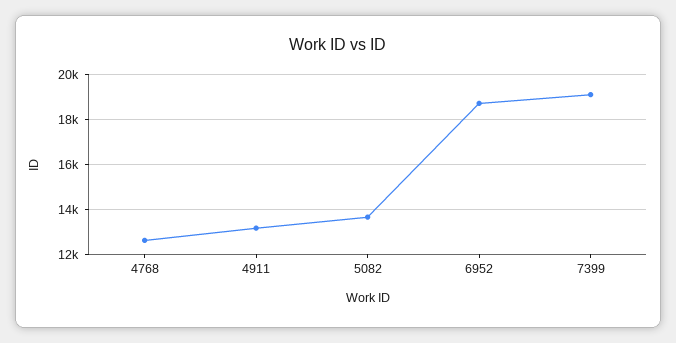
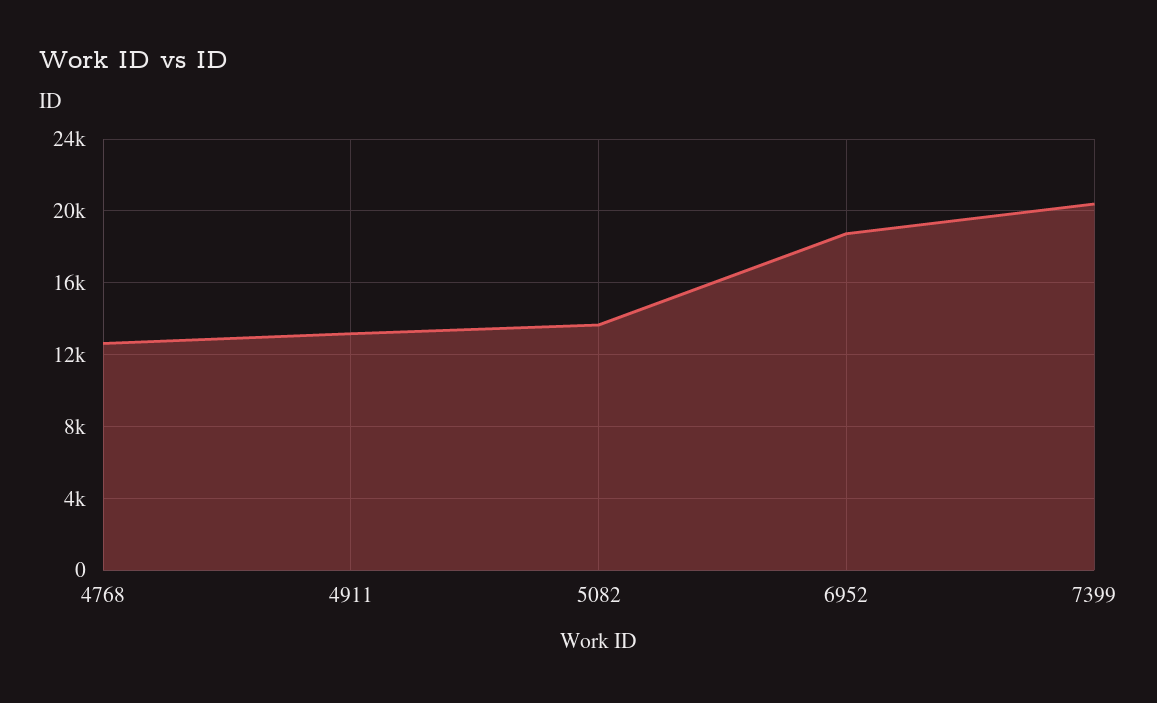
  {
    "4768": 12500,
    "4911": 13000,
    "5082": 13500,
    "6952": 18500,
-   "7399": 19000
+   "7399": 20500
  }

